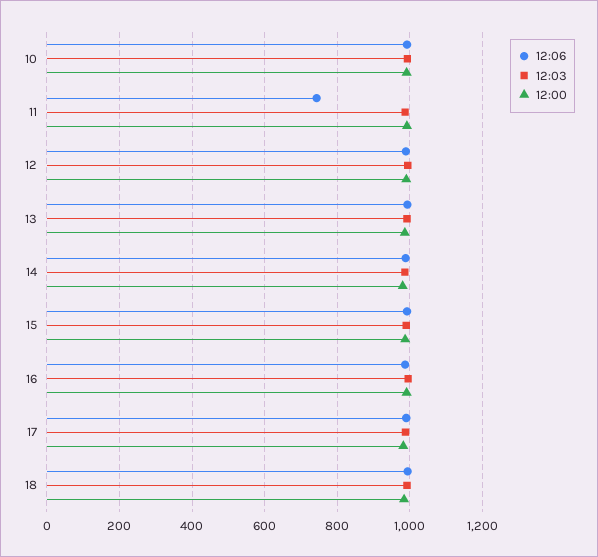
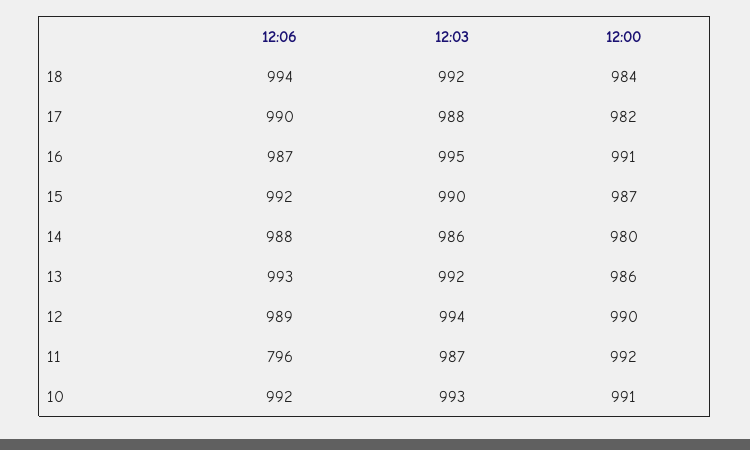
  {
    "12:06": {
      "10": 992,
-     "11": 740,
+     "11": 796,
      "12": 989,
      "13": 993,
      "14": 988,
      "15": 992,
      "16": 987,
      "17": 990,
      "18": 994
    },
    "12:03": {
      "10": 993,
      "11": 987,
      "12": 994,
      "13": 992,
      "14": 986,
      "15": 990,
      "16": 995,
      "17": 988,
      "18": 992
    },
    "12:00": {
      "10": 991,
      "11": 992,
      "12": 990,
      "13": 986,
      "14": 980,
      "15": 987,
      "16": 991,
      "17": 982,
      "18": 984
    }
  }

